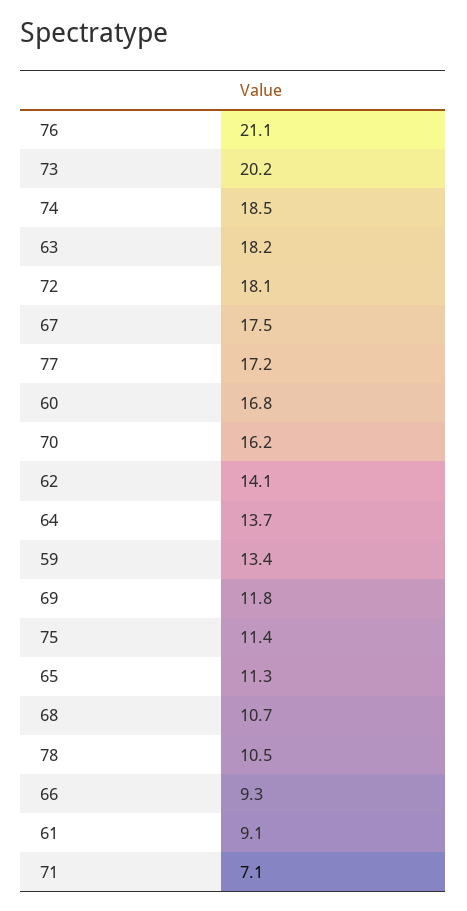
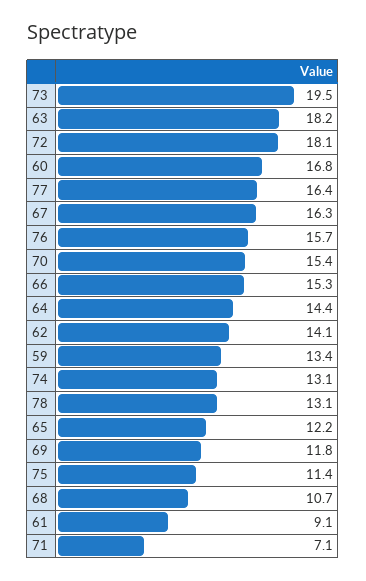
  {
-   "76": 21.1,
+   "76": 15.7,
-   "73": 20.2,
+   "73": 19.5,
-   "74": 18.5,
+   "74": 13.1,
    "63": 18.2,
    "72": 18.1,
-   "67": 17.5,
+   "67": 16.3,
-   "77": 17.2,
+   "77": 16.4,
    "60": 16.8,
-   "70": 16.2,
+   "70": 15.4,
    "62": 14.1,
-   "64": 13.7,
+   "64": 14.4,
    "59": 13.4,
    "69": 11.8,
    "75": 11.4,
-   "65": 11.3,
+   "65": 12.2,
    "68": 10.7,
-   "78": 10.5,
+   "78": 13.1,
-   "66": 9.3,
+   "66": 15.3,
    "61": 9.1,
    "71": 7.1
  }

